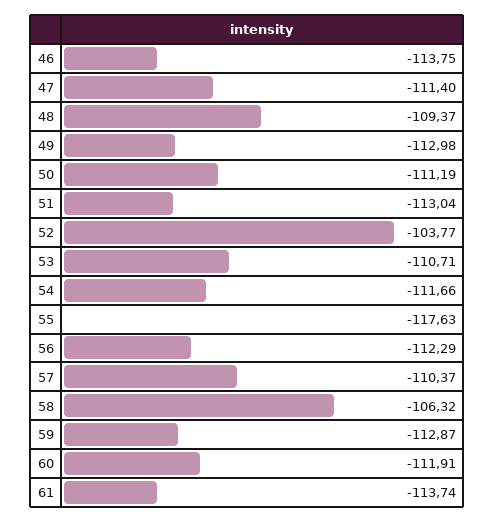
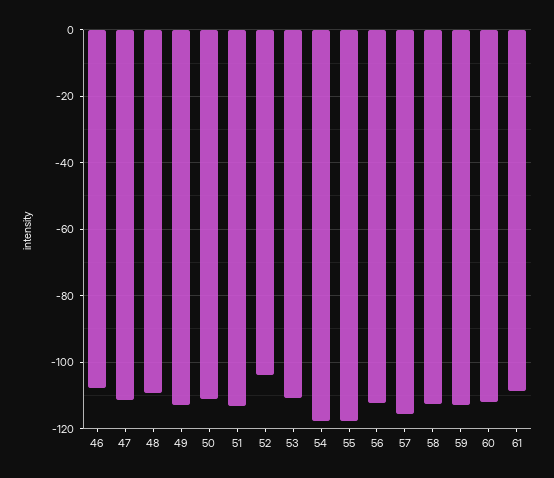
  {
-   "46": -113.75,
+   "46": -108,
    "47": -111.4,
    "48": -109.37,
    "49": -112.98,
    "50": -111.19,
    "51": -113.04,
    "52": -103.77,
    "53": -110.71,
-   "54": -111.66,
+   "54": -118,
    "55": -117.63,
    "56": -112.29,
-   "57": -110.37,
+   "57": -116,
-   "58": -106.32,
+   "58": -112,
    "59": -112.87,
    "60": -111.91,
-   "61": -113.74
+   "61": -108
  }

